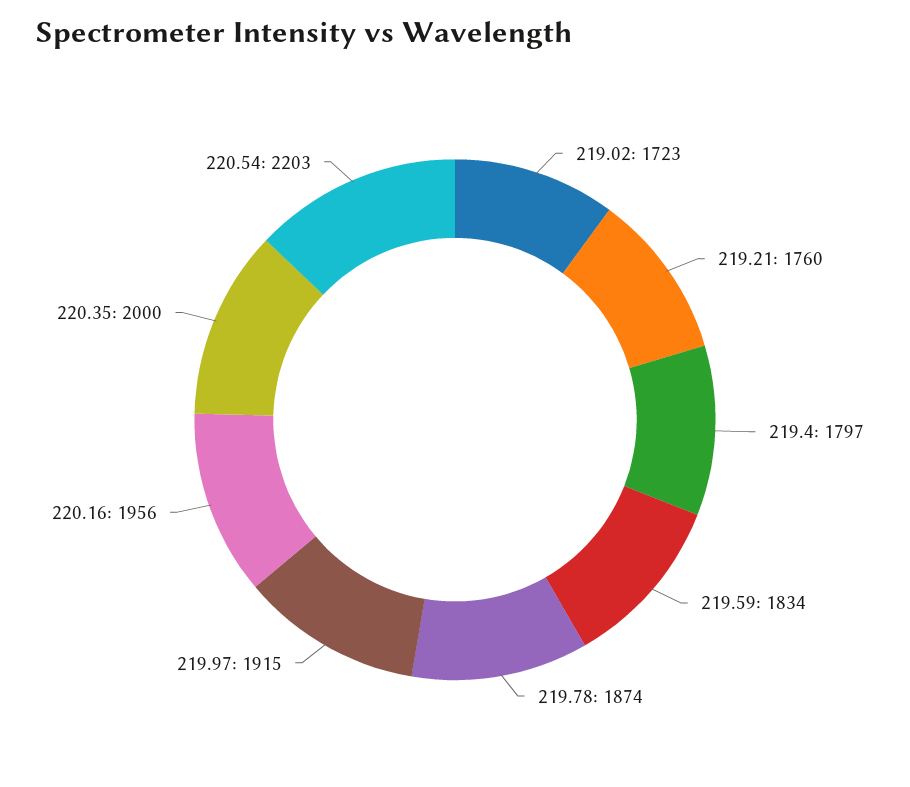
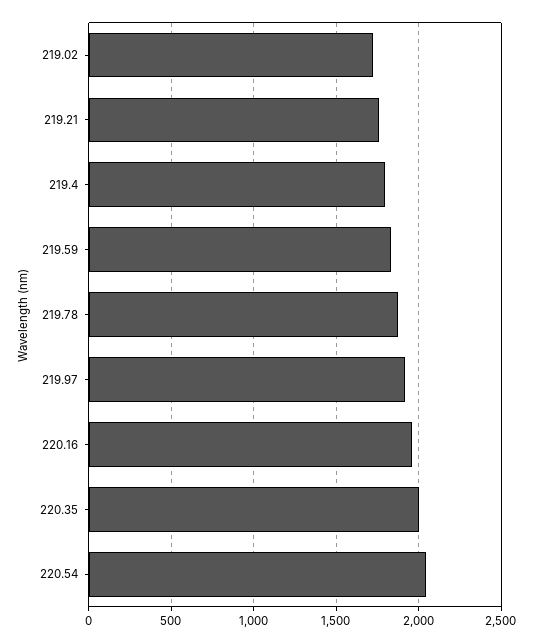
  {
    "219.02": 1723,
    "219.21": 1760,
    "219.4": 1797,
    "219.59": 1834,
    "219.78": 1874,
    "219.97": 1915,
    "220.16": 1956,
    "220.35": 2000,
-   "220.54": 2203
+   "220.54": 2050
  }

